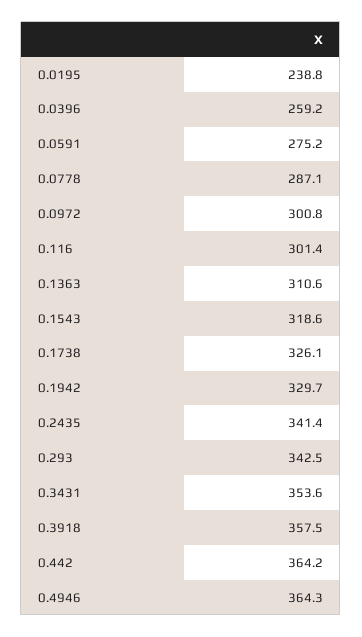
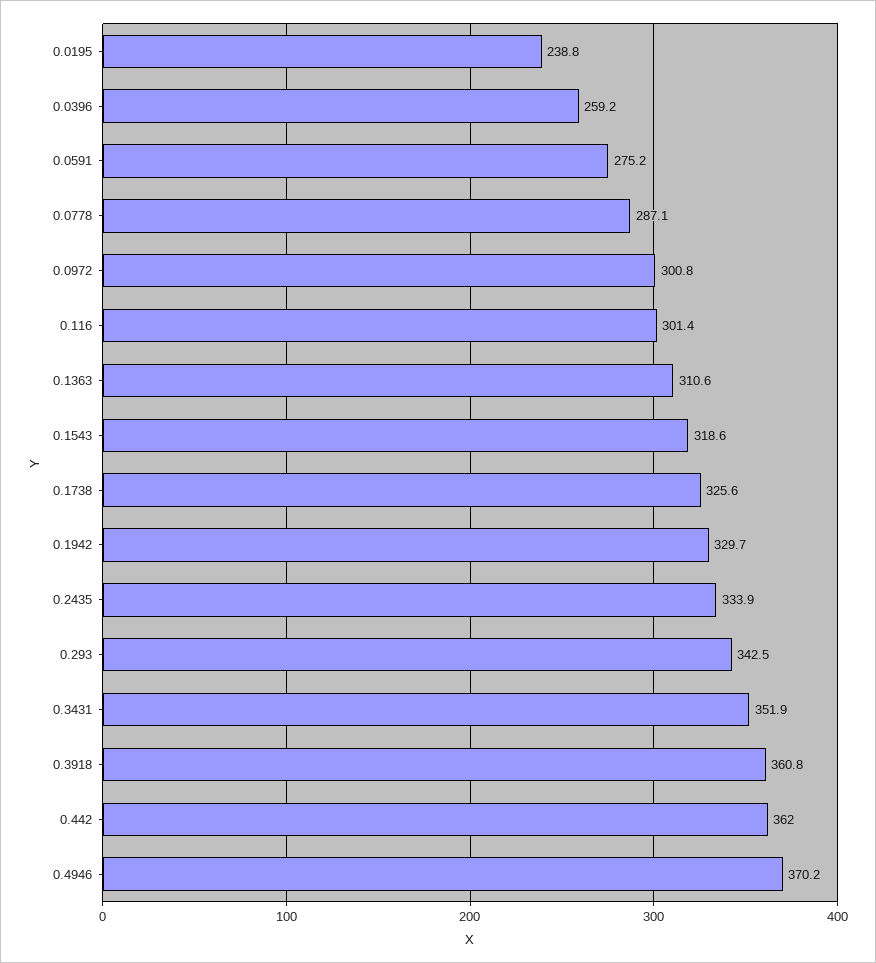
  {
    "0.0195": 238.8,
    "0.0396": 259.2,
    "0.0591": 275.2,
    "0.0778": 287.1,
    "0.0972": 300.8,
    "0.116": 301.4,
    "0.1363": 310.6,
    "0.1543": 318.6,
-   "0.1738": 326.1,
+   "0.1738": 325.6,
    "0.1942": 329.7,
-   "0.2435": 341.4,
+   "0.2435": 333.9,
    "0.293": 342.5,
-   "0.3431": 353.6,
+   "0.3431": 351.9,
-   "0.3918": 357.5,
+   "0.3918": 360.8,
-   "0.442": 364.2,
+   "0.442": 362,
-   "0.4946": 364.3
+   "0.4946": 370.2
  }

